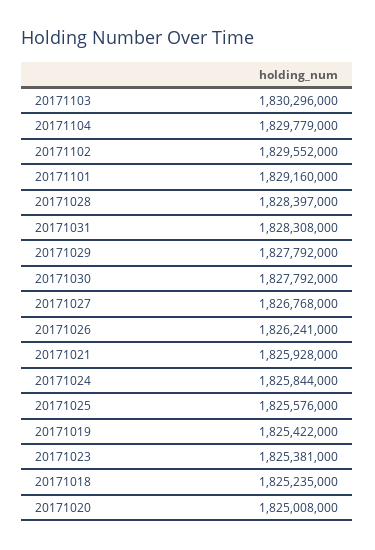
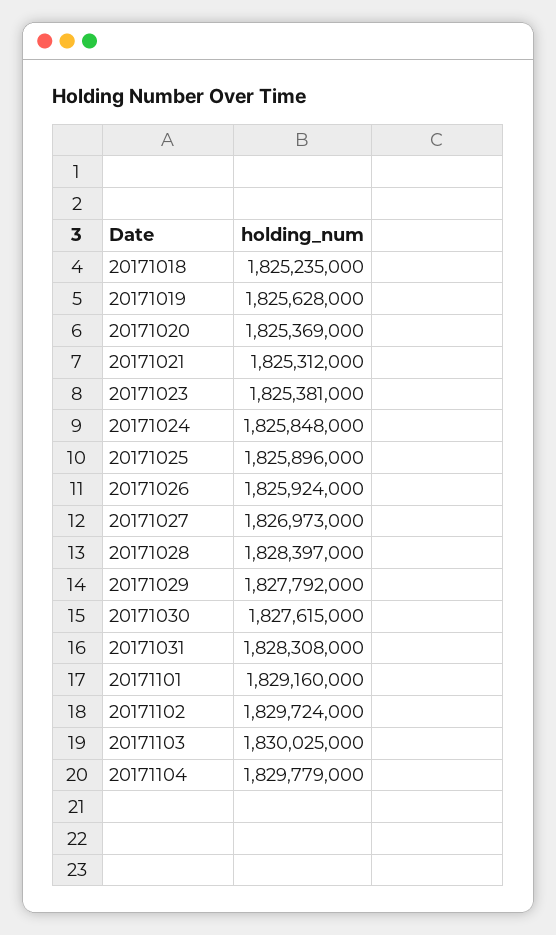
  {
-   "20171103": 1830296000,
+   "20171103": 1830025000,
    "20171104": 1829779000,
-   "20171102": 1829552000,
+   "20171102": 1829724000,
    "20171101": 1829160000,
    "20171028": 1828397000,
    "20171031": 1828308000,
    "20171029": 1827792000,
-   "20171030": 1827792000,
+   "20171030": 1827615000,
-   "20171027": 1826768000,
+   "20171027": 1826973000,
-   "20171026": 1826241000,
+   "20171026": 1825924000,
-   "20171021": 1825928000,
+   "20171021": 1825312000,
-   "20171024": 1825844000,
+   "20171024": 1825848000,
-   "20171025": 1825576000,
+   "20171025": 1825896000,
-   "20171019": 1825422000,
+   "20171019": 1825628000,
    "20171023": 1825381000,
    "20171018": 1825235000,
-   "20171020": 1825008000
+   "20171020": 1825369000
  }

